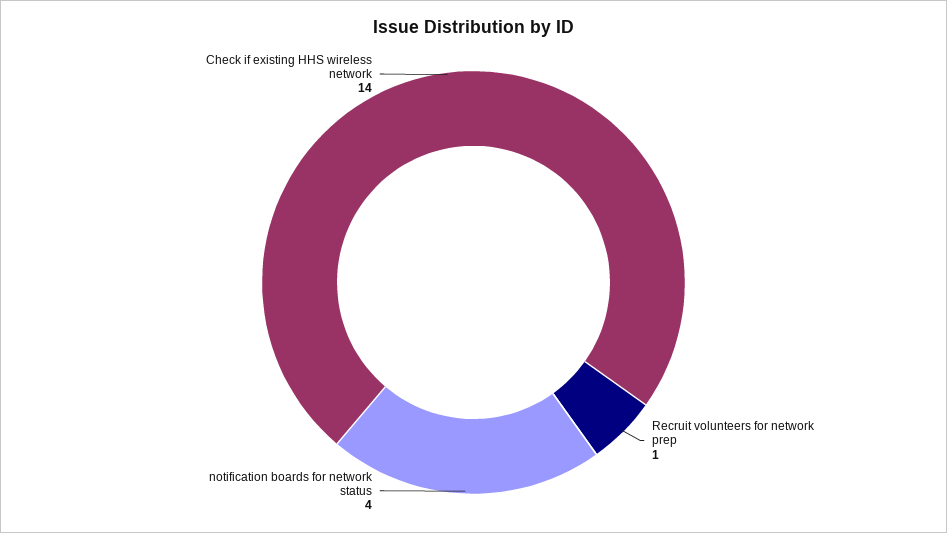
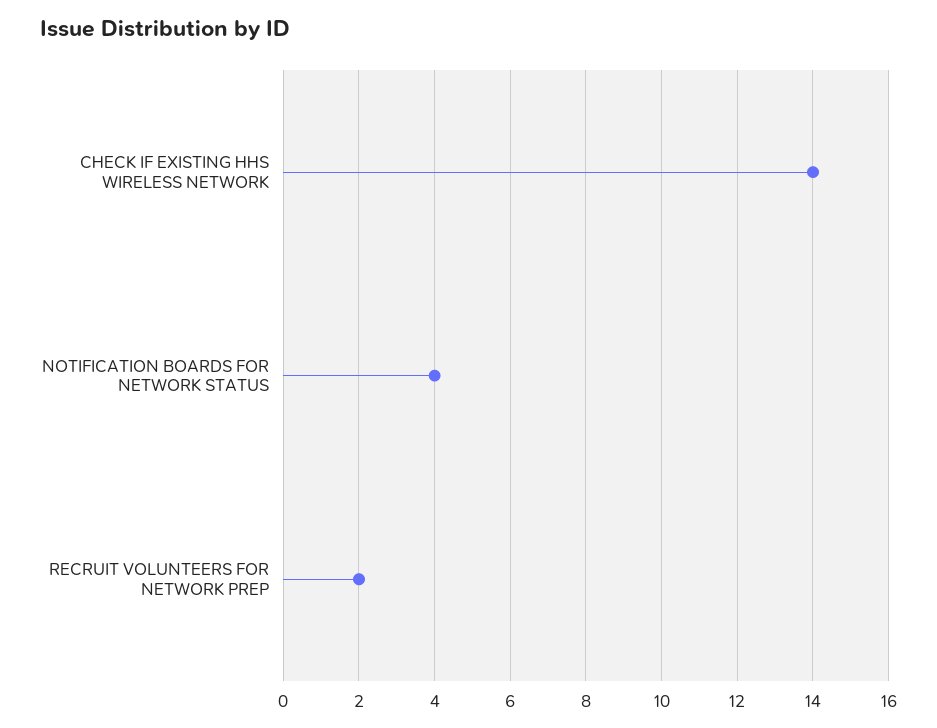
  {
-   "Recruit volunteers for network prep": 1,
+   "Recruit volunteers for network prep": 2,
    "notification boards for network status": 4,
    "Check if existing HHS wireless network": 14
  }

